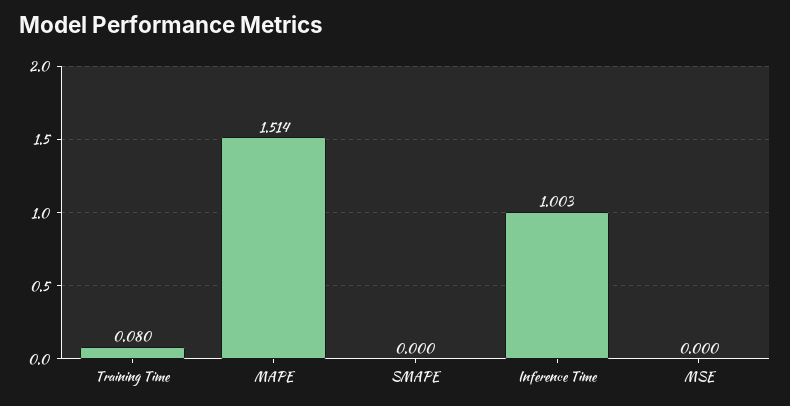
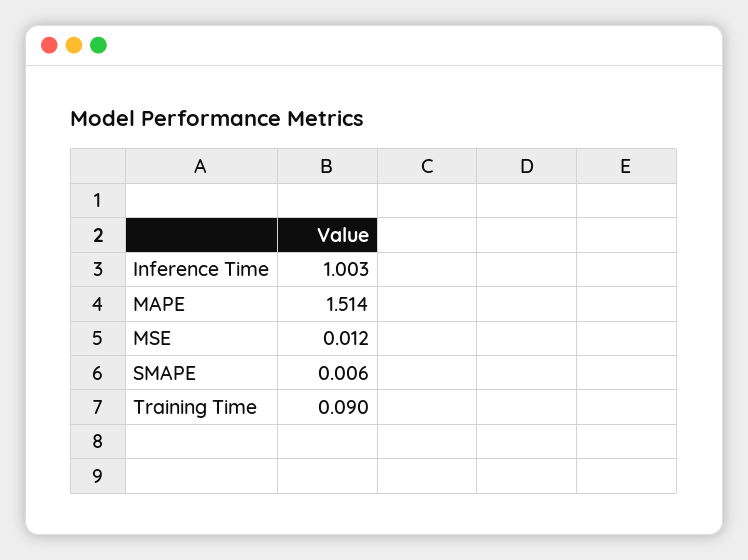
  {
-   "Training Time": 0.08,
+   "Training Time": 0.09,
    "MAPE": 1.514,
-   "SMAPE": 0,
+   "SMAPE": 0.006,
    "Inference Time": 1.003,
-   "MSE": 0
+   "MSE": 0.012
  }

